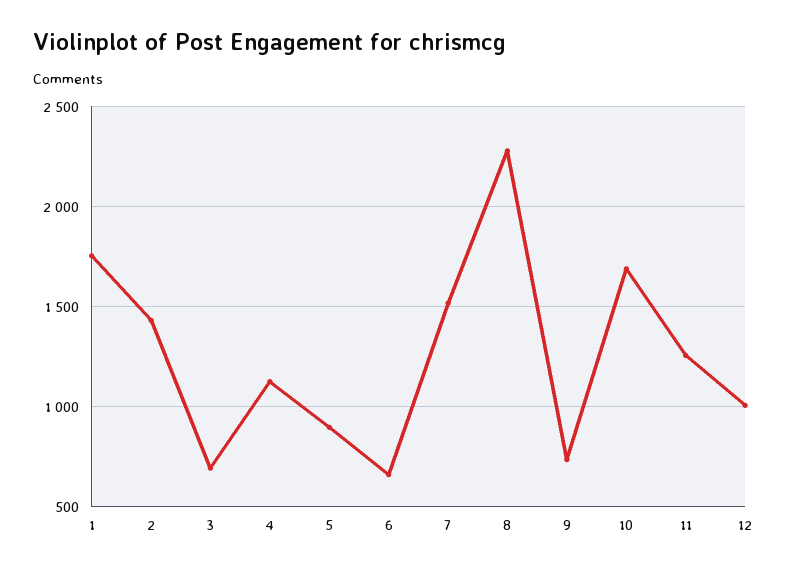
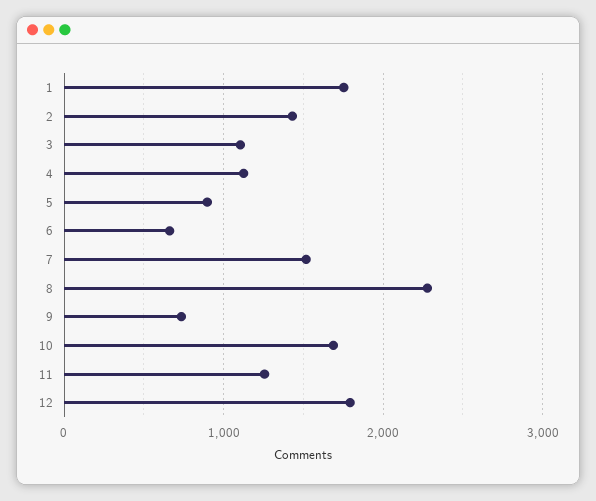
  {
    "1": 1750,
    "2": 1450,
-   "3": 700,
+   "3": 1100,
    "4": 1150,
    "5": 900,
    "6": 650,
    "7": 1500,
    "8": 2300,
    "9": 750,
    "10": 1700,
    "11": 1250,
-   "12": 1000
+   "12": 1800
  }

